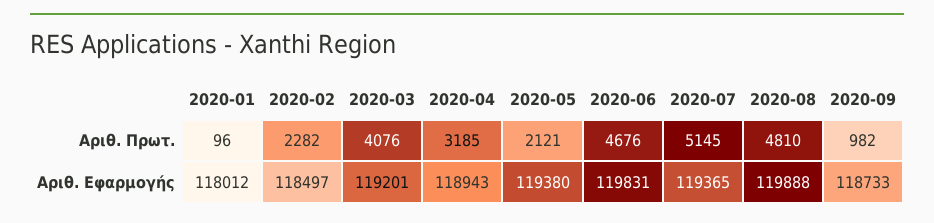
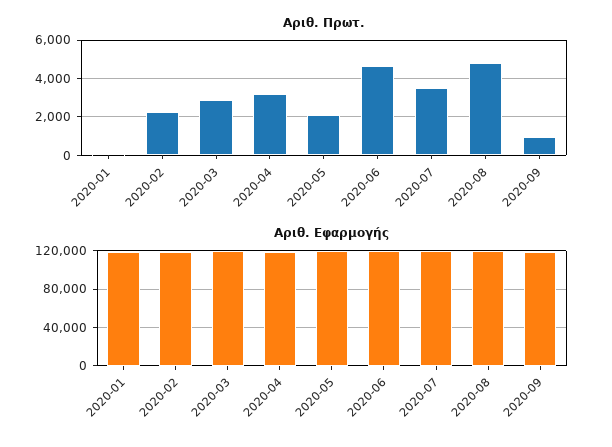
  {
    "Αριθ. Πρωτ.": {
      "2020-01": 96,
      "2020-02": 2282,
-     "2020-03": 4076,
+     "2020-03": 3000,
      "2020-04": 3185,
      "2020-05": 2121,
      "2020-06": 4676,
-     "2020-07": 5145,
+     "2020-07": 3500,
      "2020-08": 4810,
      "2020-09": 982
    },
    "Αριθ. Εφαρμογής": {
      "2020-01": 118012,
      "2020-02": 118497,
      "2020-03": 119201,
      "2020-04": 118943,
      "2020-05": 119380,
      "2020-06": 119831,
      "2020-07": 119365,
      "2020-08": 119888,
      "2020-09": 118733
    }
  }

